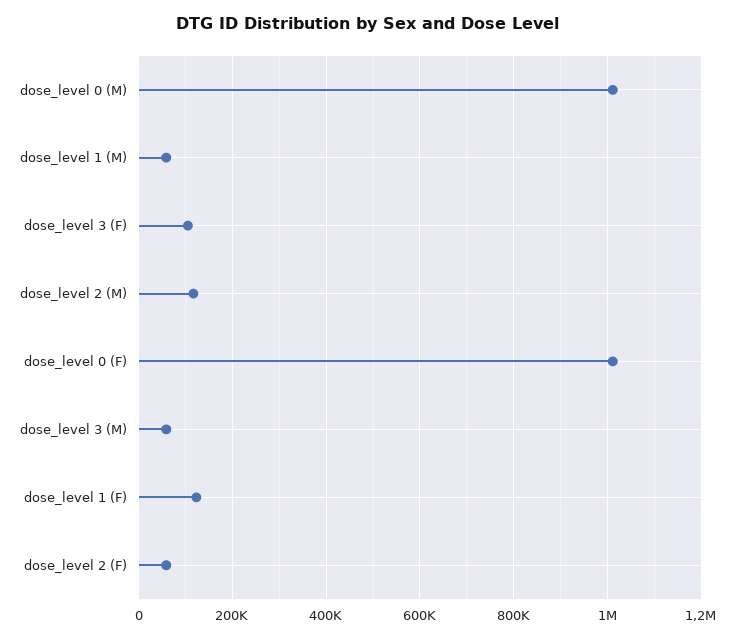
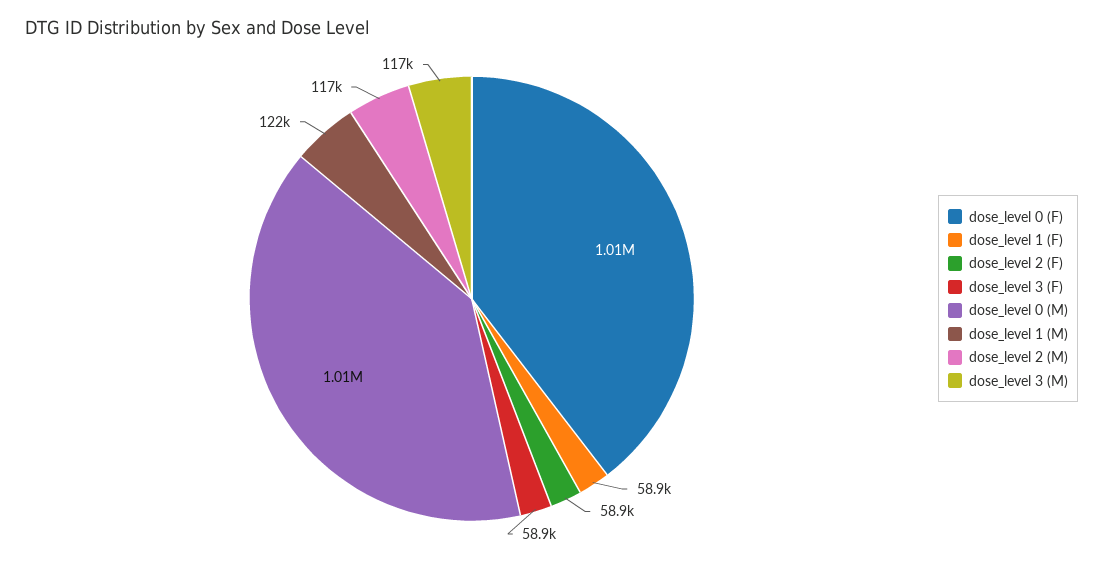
  {
    "dose_level 0 (M)": 1010000,
-   "dose_level 1 (M)": 60000,
+   "dose_level 1 (M)": 122000,
-   "dose_level 3 (F)": 100000,
+   "dose_level 3 (F)": 58900,
    "dose_level 2 (M)": 117000,
    "dose_level 0 (F)": 1010000,
-   "dose_level 3 (M)": 60000,
+   "dose_level 3 (M)": 117000,
-   "dose_level 1 (F)": 120000,
+   "dose_level 1 (F)": 58900,
    "dose_level 2 (F)": 58900
  }

